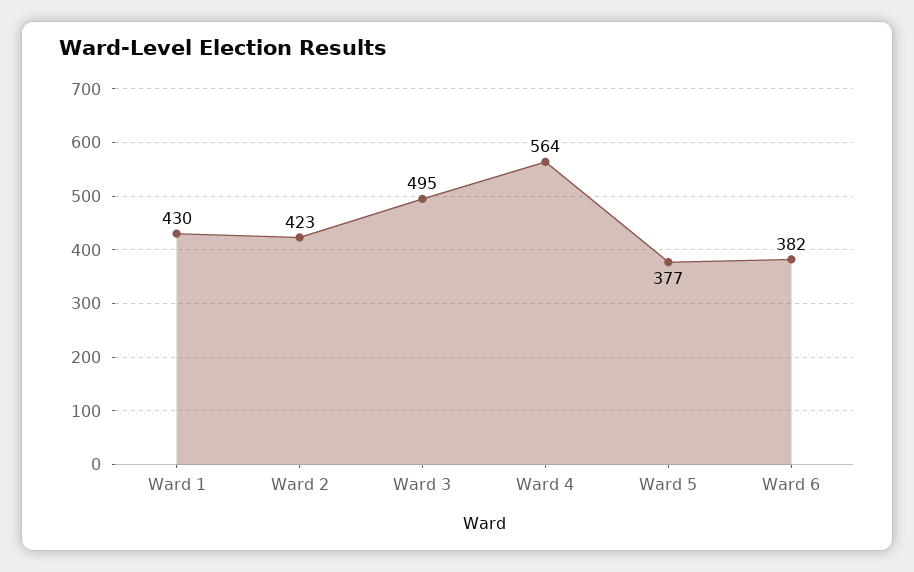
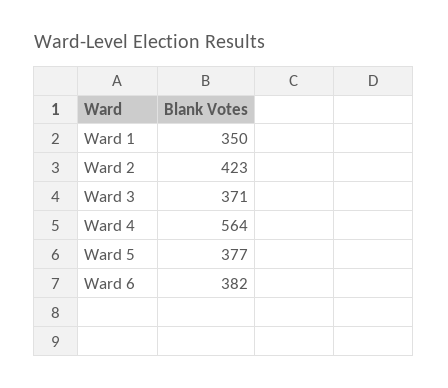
  {
-   "Ward 1": 430,
+   "Ward 1": 350,
    "Ward 2": 423,
-   "Ward 3": 495,
+   "Ward 3": 371,
    "Ward 4": 564,
    "Ward 5": 377,
    "Ward 6": 382
  }

